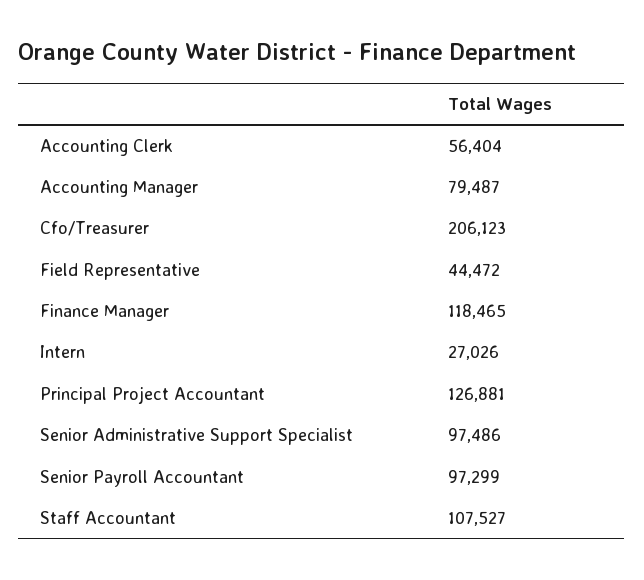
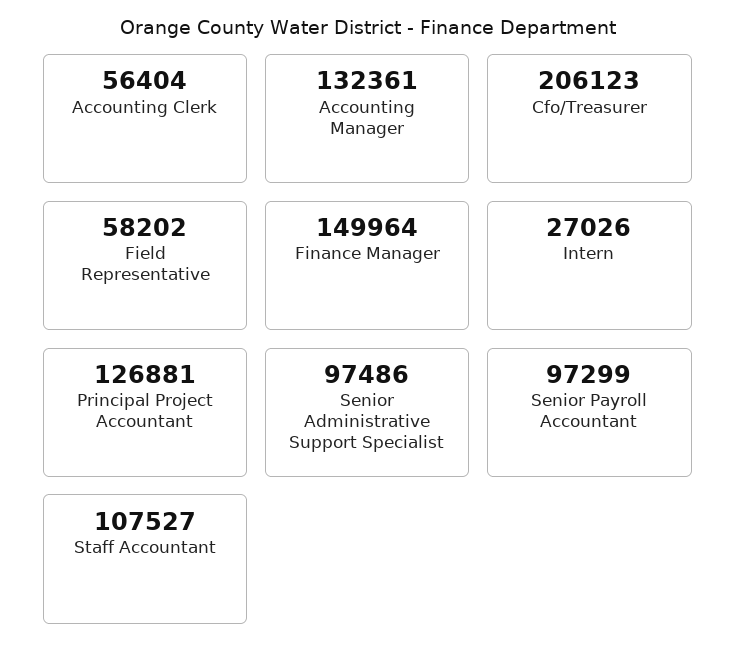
  {
    "Accounting Clerk": 56404,
-   "Accounting Manager": 79487,
+   "Accounting Manager": 132361,
    "Cfo/Treasurer": 206123,
-   "Field Representative": 44472,
+   "Field Representative": 58202,
-   "Finance Manager": 118465,
+   "Finance Manager": 149964,
    "Intern": 27026,
    "Principal Project Accountant": 126881,
    "Senior Administrative Support Specialist": 97486,
    "Senior Payroll Accountant": 97299,
    "Staff Accountant": 107527
  }

